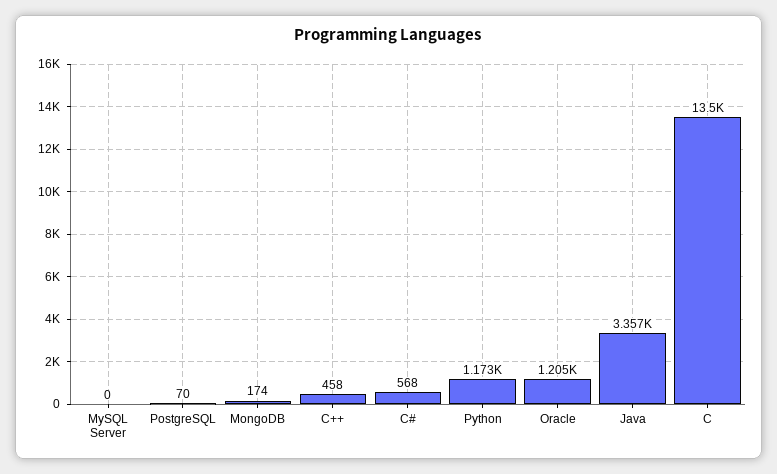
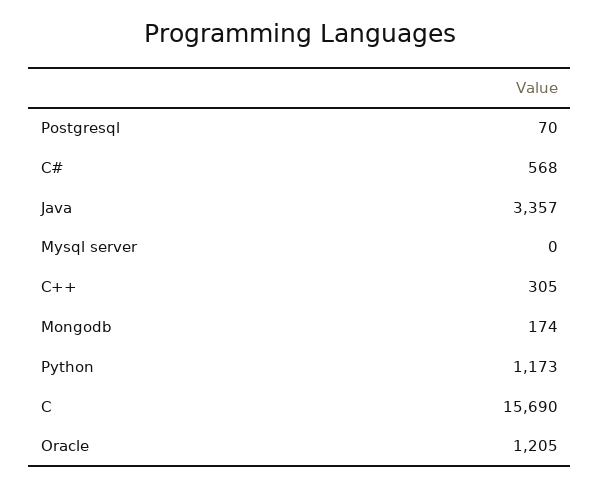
  {
    "MySQL Server": 0,
    "PostgreSQL": 70,
    "MongoDB": 174,
-   "C++": 458,
+   "C++": 305,
    "C#": 568,
    "Python": 1173,
    "Oracle": 1205,
    "Java": 3357,
-   "C": 13500
+   "C": 15690
  }

